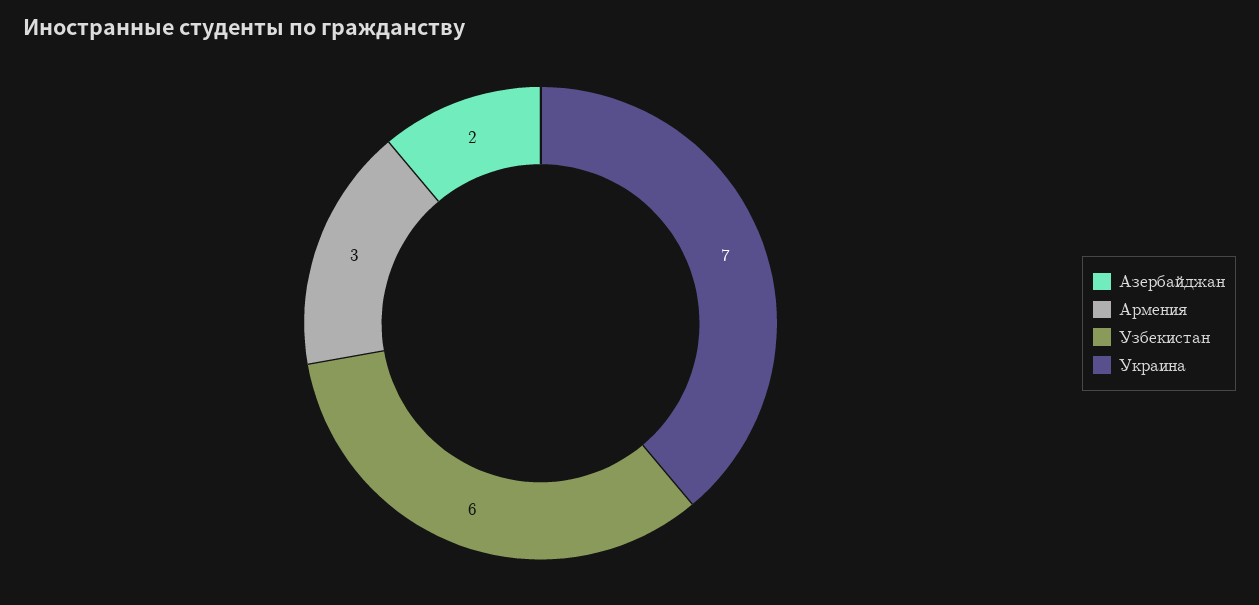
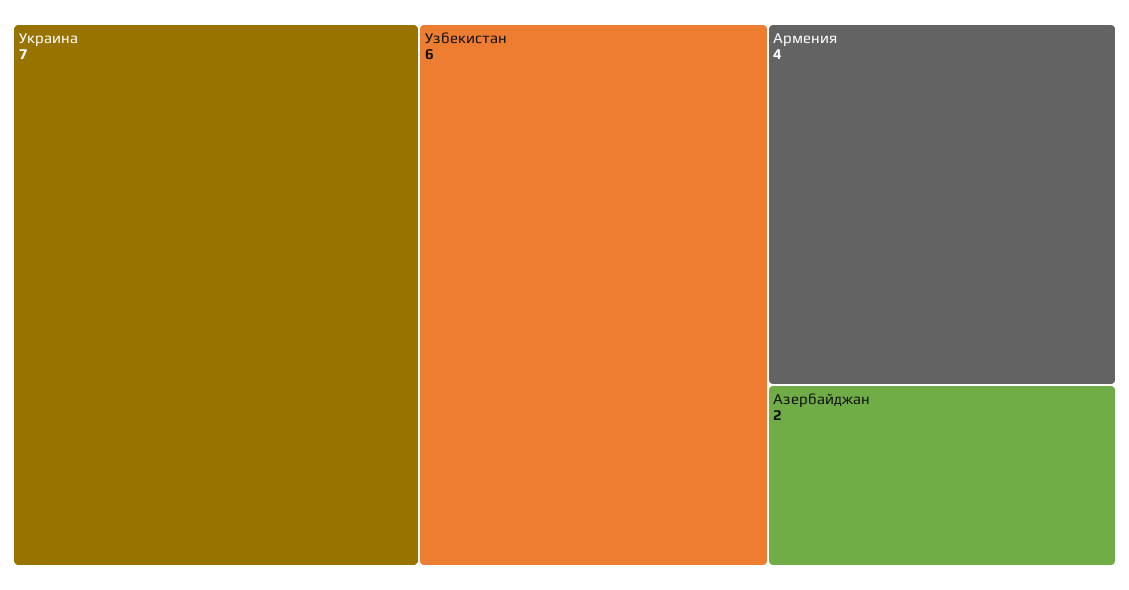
  {
    "Азербайджан": 2,
-   "Армения": 3,
+   "Армения": 4,
    "Узбекистан": 6,
    "Украина": 7
  }

